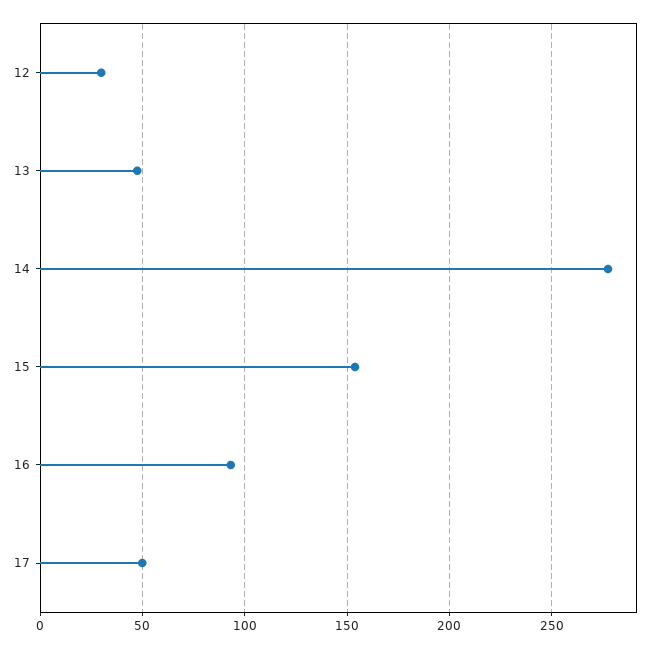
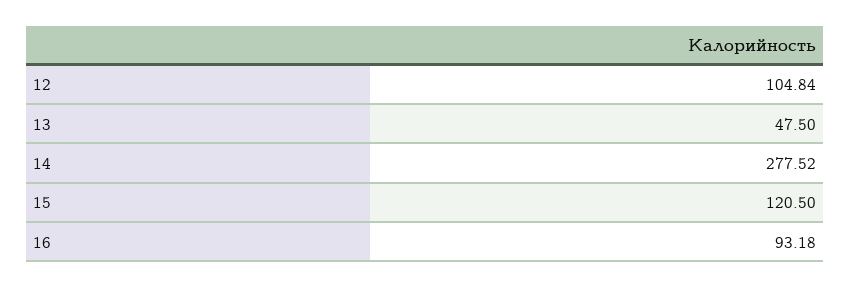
  {
-   "12": 30,
+   "12": 104.84,
    "13": 47.5,
    "14": 277.52,
-   "15": 155,
+   "15": 120.5,
-   "16": 93.18,
+   "16": 93.18
-   "17": 50
  }

